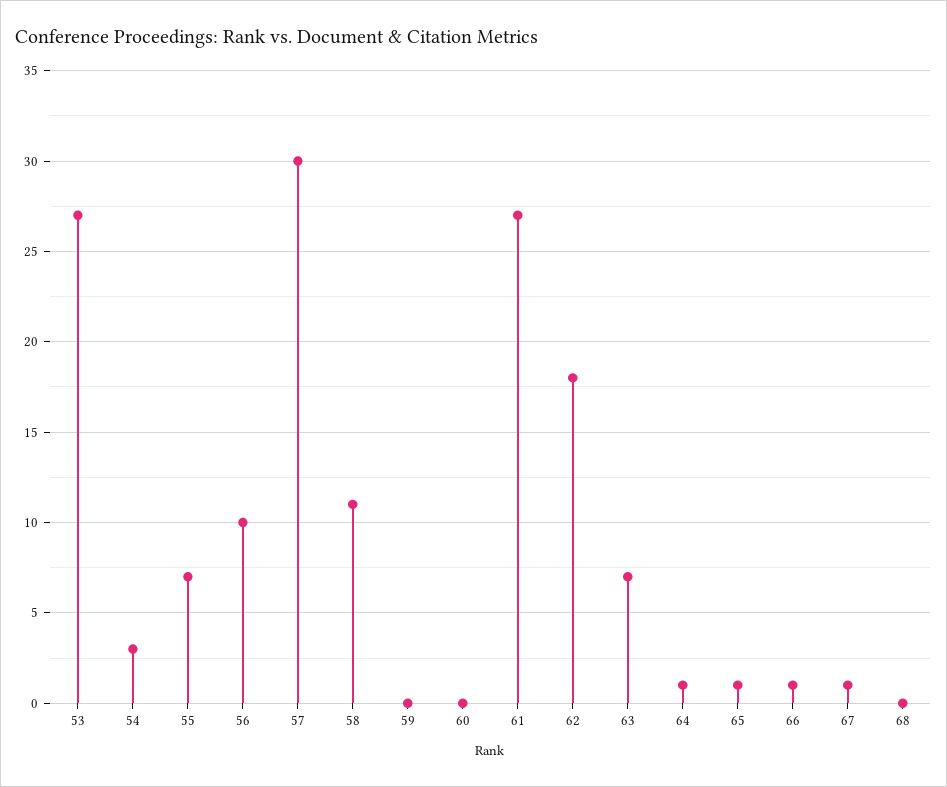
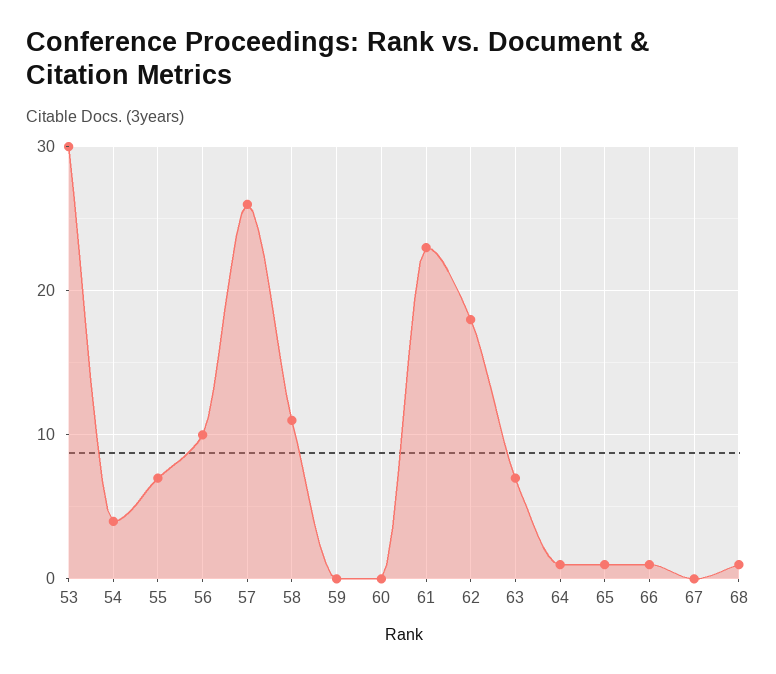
  {
-   "53": 27,
+   "53": 30,
-   "54": 3,
+   "54": 4,
    "55": 7,
    "56": 10,
-   "57": 30,
+   "57": 26,
    "58": 11,
    "59": 0,
    "60": 0,
-   "61": 27,
+   "61": 23,
    "62": 18,
    "63": 7,
    "64": 1,
    "65": 1,
    "66": 1,
-   "67": 1,
+   "67": 0,
-   "68": 0
+   "68": 1
  }

